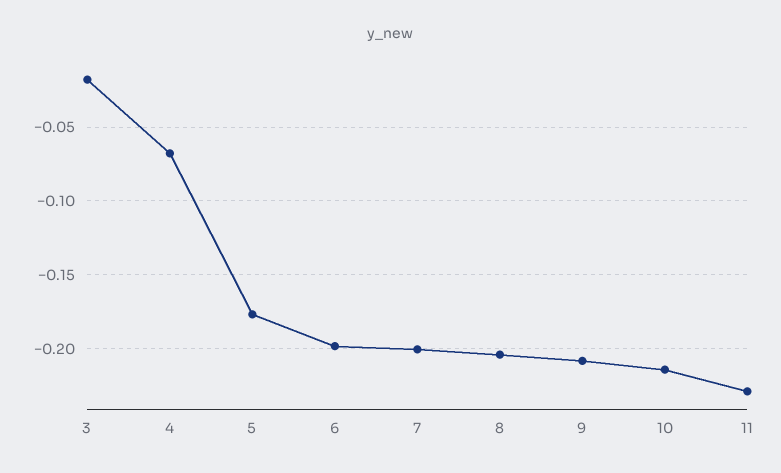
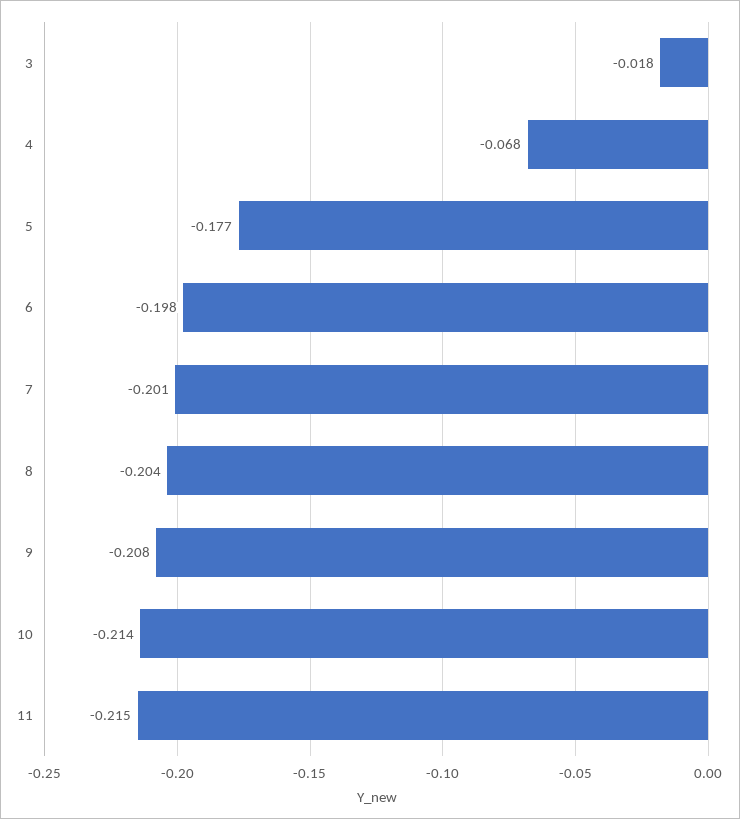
  {
    "3": -0.018,
    "4": -0.068,
    "5": -0.177,
    "6": -0.198,
    "7": -0.201,
    "8": -0.204,
    "9": -0.208,
    "10": -0.214,
-   "11": -0.23
+   "11": -0.215
  }

